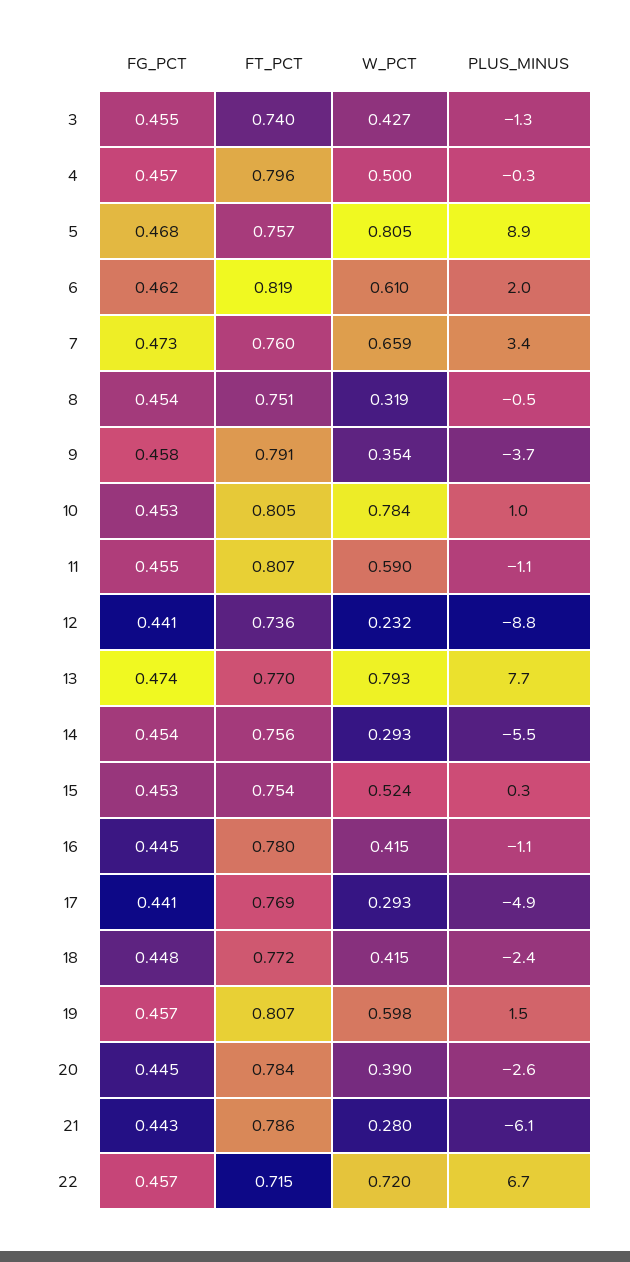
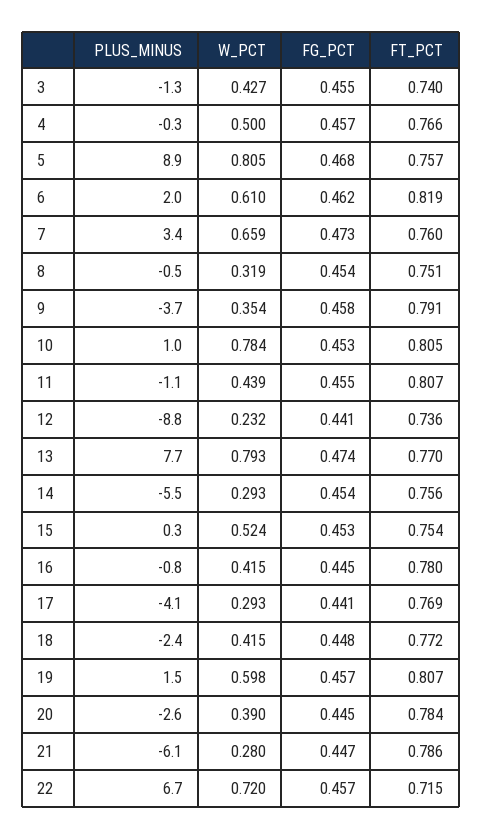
  {
    "FG_PCT": {
      "3": 0.455,
      "4": 0.457,
      "5": 0.468,
      "6": 0.462,
      "7": 0.473,
      "8": 0.454,
      "9": 0.458,
      "10": 0.453,
      "11": 0.455,
      "12": 0.441,
      "13": 0.474,
      "14": 0.454,
      "15": 0.453,
      "16": 0.445,
      "17": 0.441,
      "18": 0.448,
      "19": 0.457,
      "20": 0.445,
-     "21": 0.443,
+     "21": 0.447,
      "22": 0.457
    },
    "FT_PCT": {
      "3": 0.74,
-     "4": 0.796,
+     "4": 0.766,
      "5": 0.757,
      "6": 0.819,
      "7": 0.76,
      "8": 0.751,
      "9": 0.791,
      "10": 0.805,
      "11": 0.807,
      "12": 0.736,
      "13": 0.77,
      "14": 0.756,
      "15": 0.754,
      "16": 0.78,
      "17": 0.769,
      "18": 0.772,
      "19": 0.807,
      "20": 0.784,
      "21": 0.786,
      "22": 0.715
    },
    "W_PCT": {
      "3": 0.427,
      "4": 0.5,
      "5": 0.805,
      "6": 0.61,
      "7": 0.659,
      "8": 0.319,
      "9": 0.354,
      "10": 0.784,
-     "11": 0.59,
+     "11": 0.439,
      "12": 0.232,
      "13": 0.793,
      "14": 0.293,
      "15": 0.524,
      "16": 0.415,
      "17": 0.293,
      "18": 0.415,
      "19": 0.598,
      "20": 0.39,
      "21": 0.28,
      "22": 0.72
    },
    "PLUS_MINUS": {
      "3": -1.3,
      "4": -0.3,
      "5": 8.9,
      "6": 2,
      "7": 3.4,
      "8": -0.5,
      "9": -3.7,
      "10": 1,
      "11": -1.1,
      "12": -8.8,
      "13": 7.7,
      "14": -5.5,
      "15": 0.3,
-     "16": -1.1,
+     "16": -0.8,
-     "17": -4.9,
+     "17": -4.1,
      "18": -2.4,
      "19": 1.5,
      "20": -2.6,
      "21": -6.1,
      "22": 6.7
    }
  }

